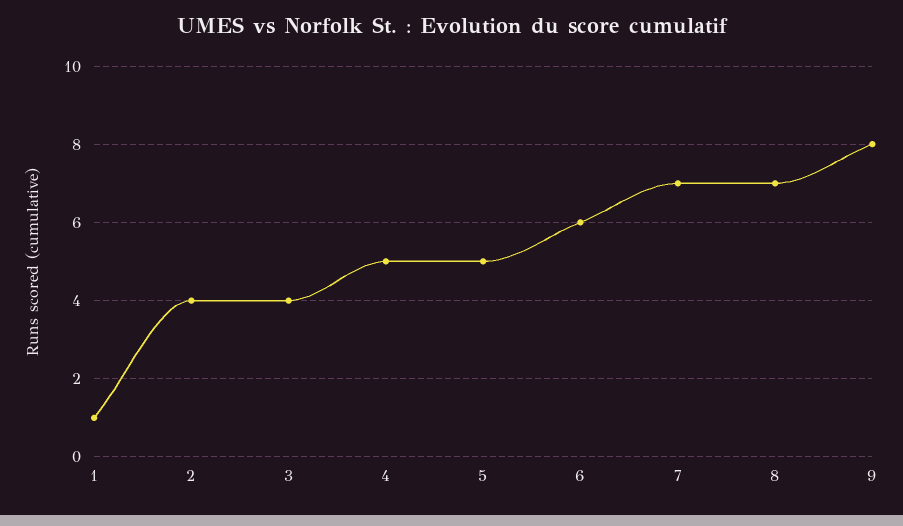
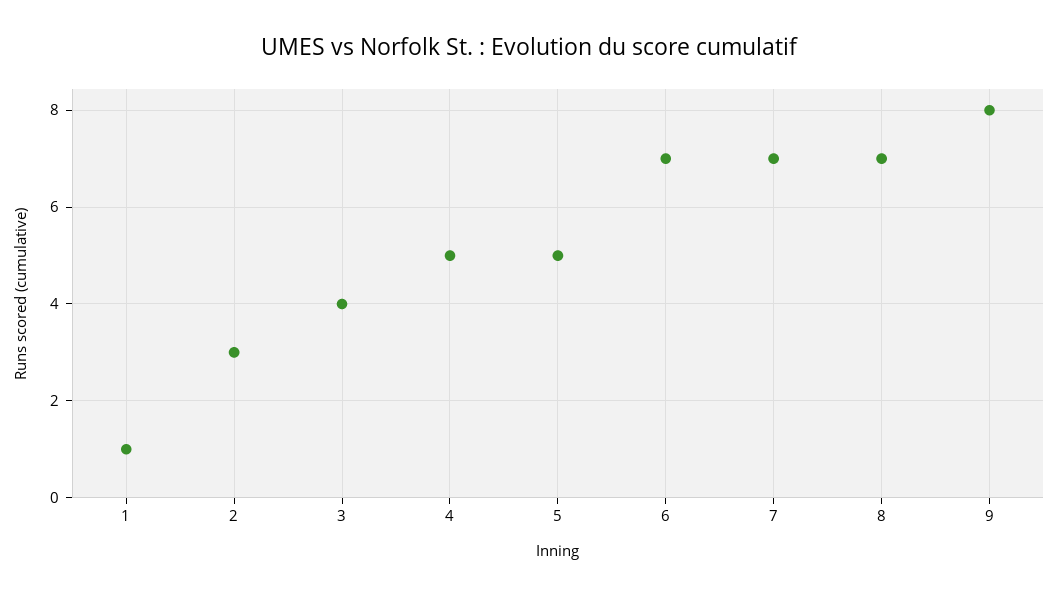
  {
    "1": 1,
-   "2": 4,
+   "2": 3,
    "3": 4,
    "4": 5,
    "5": 5,
-   "6": 6,
+   "6": 7,
    "7": 7,
    "8": 7,
    "9": 8
  }

